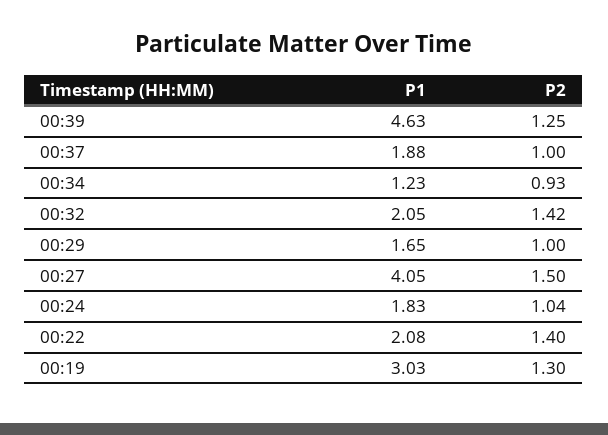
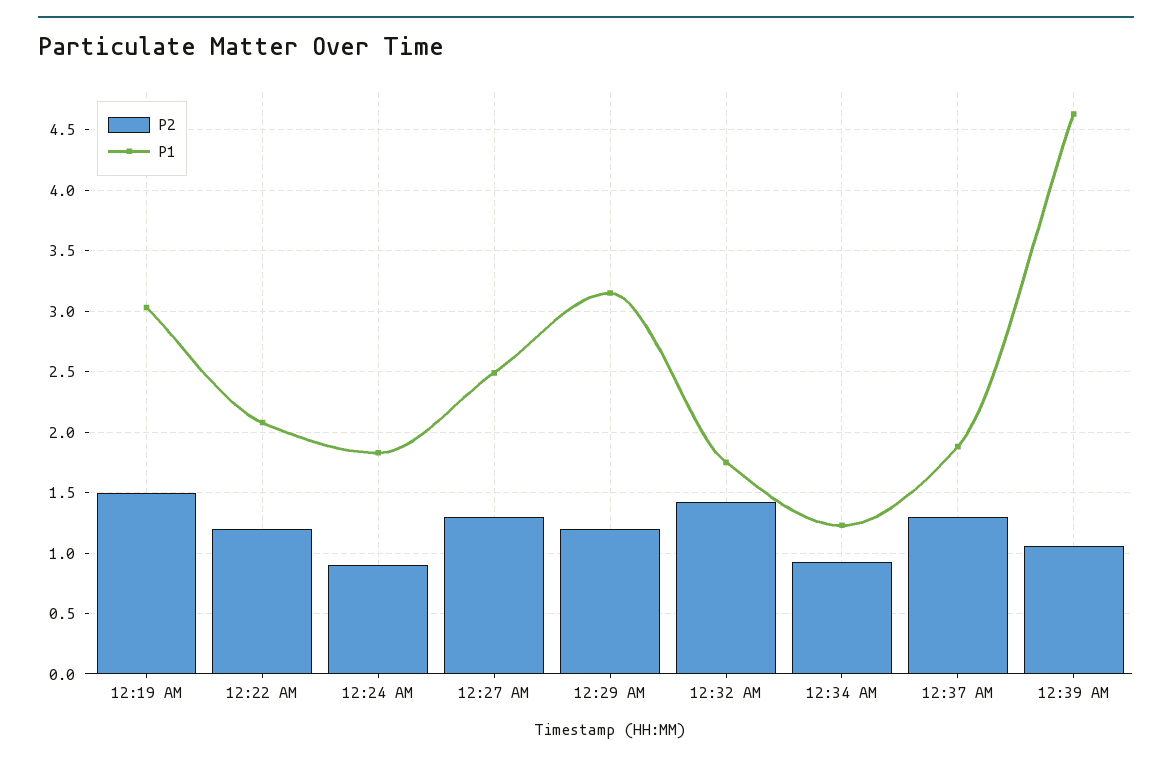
  {
    "P1": {
      "00:39": 4.63,
      "00:37": 1.88,
      "00:34": 1.23,
-     "00:32": 2.05,
+     "00:32": 1.75,
-     "00:29": 1.65,
+     "00:29": 3.15,
-     "00:27": 4.05,
+     "00:27": 2.5,
      "00:24": 1.83,
      "00:22": 2.08,
      "00:19": 3.03
    },
    "P2": {
-     "00:39": 1.25,
+     "00:39": 1.05,
-     "00:37": 1,
+     "00:37": 1.3,
      "00:34": 0.93,
      "00:32": 1.42,
-     "00:29": 1,
+     "00:29": 1.2,
-     "00:27": 1.5,
+     "00:27": 1.3,
-     "00:24": 1.04,
+     "00:24": 0.9,
-     "00:22": 1.4,
+     "00:22": 1.2,
-     "00:19": 1.3
+     "00:19": 1.5
    }
  }

